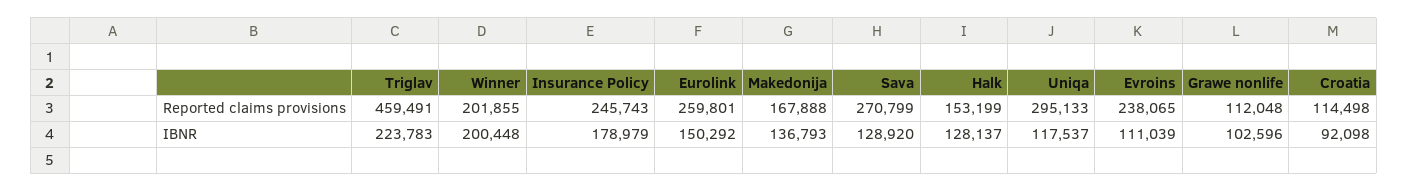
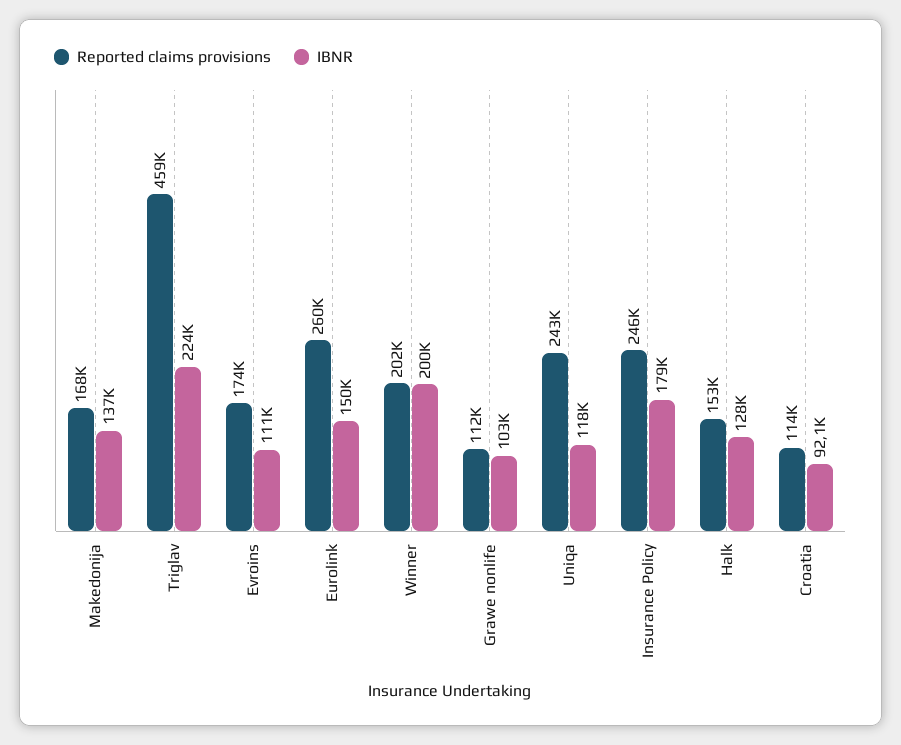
  {
    "Reported claims provisions": {
      "Triglav": 459491,
      "Winner": 201855,
      "Insurance Policy": 245743,
      "Eurolink": 259801,
      "Makedonija": 167888,
-     "Sava": 270799,
      "Halk": 153199,
-     "Uniqa": 295133,
+     "Uniqa": 243000,
-     "Evroins": 238065,
+     "Evroins": 174000,
      "Grawe nonlife": 112048,
      "Croatia": 114498
    },
    "IBNR": {
      "Triglav": 223783,
      "Winner": 200448,
      "Insurance Policy": 178979,
      "Eurolink": 150292,
      "Makedonija": 136793,
-     "Sava": 128920,
      "Halk": 128137,
      "Uniqa": 117537,
      "Evroins": 111039,
      "Grawe nonlife": 102596,
      "Croatia": 92098
    }
  }

